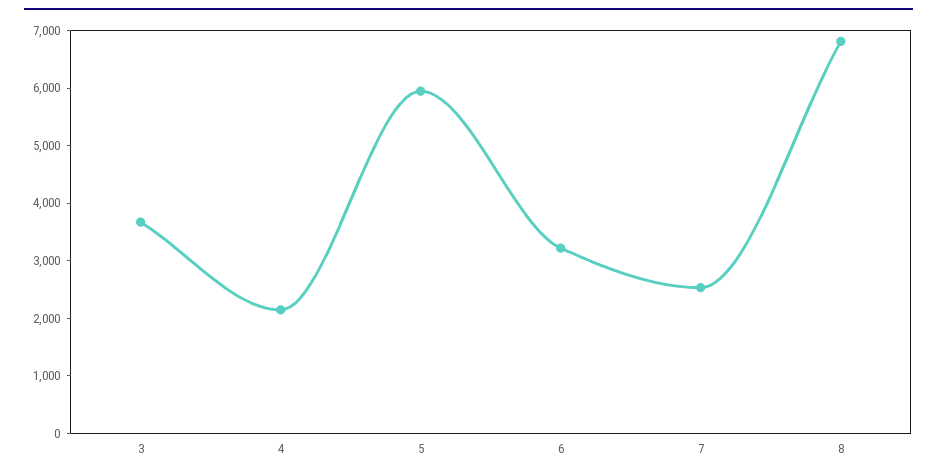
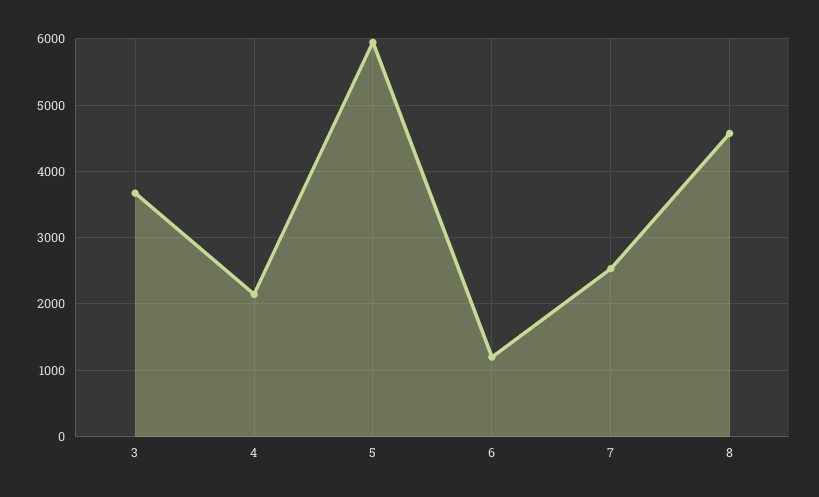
  {
    "3": 3700,
    "4": 2100,
    "5": 5900,
-   "6": 3200,
+   "6": 1200,
    "7": 2500,
-   "8": 6800
+   "8": 4600
  }

